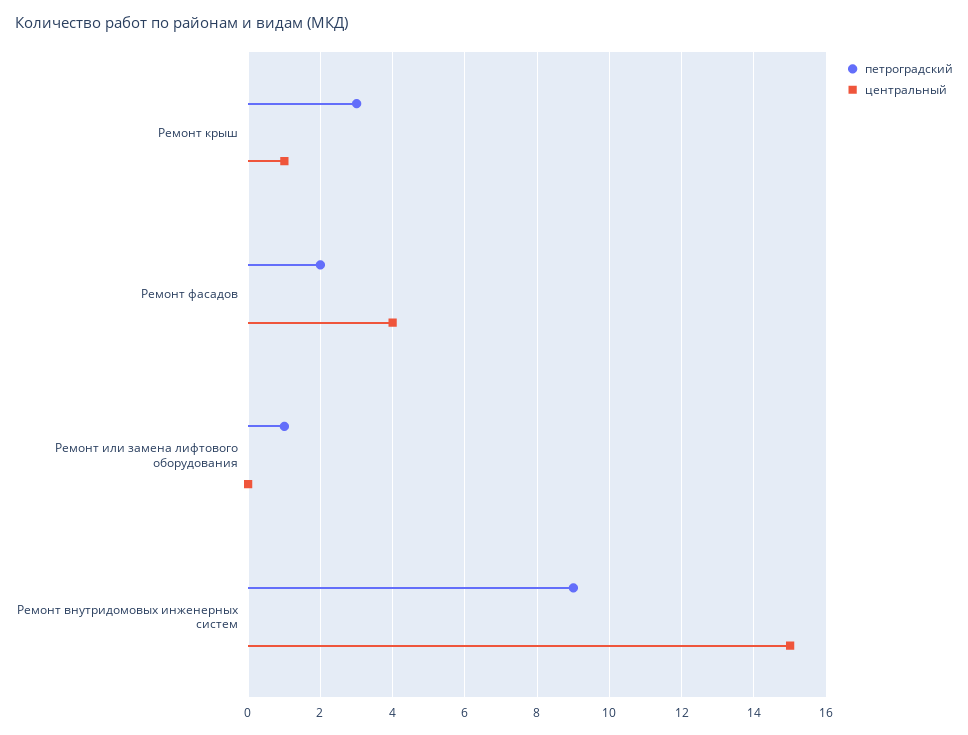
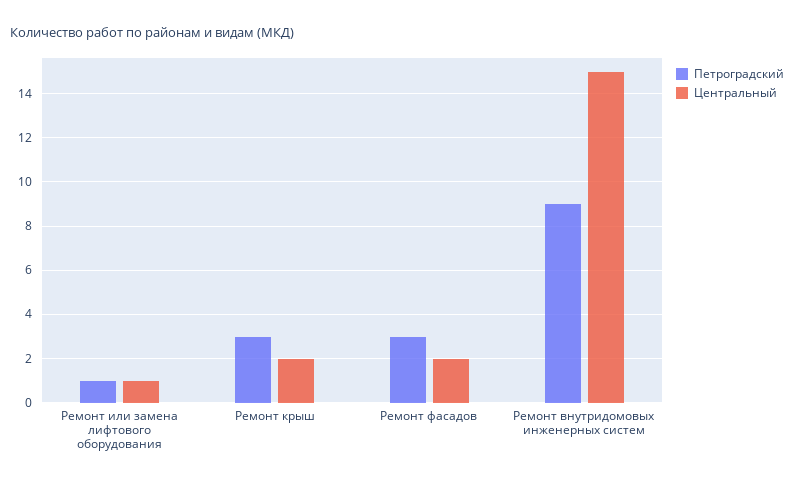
  {
    "петроградский": {
      "Ремонт крыш": 3,
-     "Ремонт фасадов": 2,
+     "Ремонт фасадов": 3,
      "Ремонт или замена лифтового оборудования": 1,
      "Ремонт внутридомовых инженерных систем": 9
    },
    "центральный": {
-     "Ремонт крыш": 1,
+     "Ремонт крыш": 2,
-     "Ремонт фасадов": 4,
+     "Ремонт фасадов": 2,
-     "Ремонт или замена лифтового оборудования": 0,
+     "Ремонт или замена лифтового оборудования": 1,
      "Ремонт внутридомовых инженерных систем": 15
    }
  }

